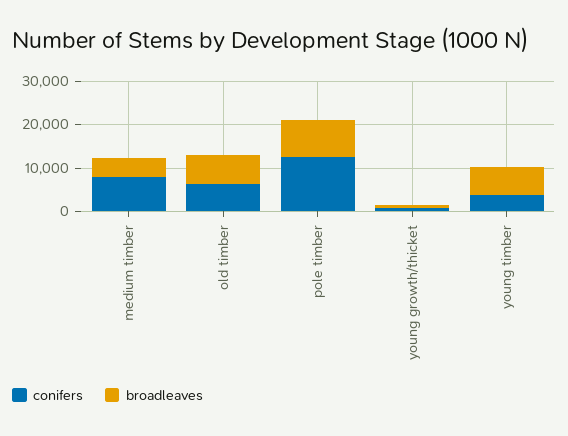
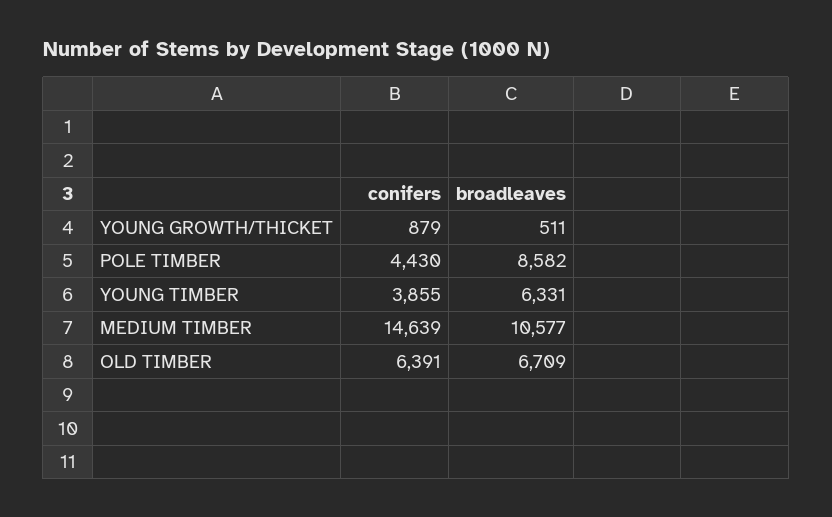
  {
    "conifers": {
-     "medium timber": 8000,
+     "medium timber": 14639,
      "old timber": 6391,
-     "pole timber": 12000,
+     "pole timber": 4430,
      "young growth/thicket": 879,
      "young timber": 3855
    },
    "broadleaves": {
-     "medium timber": 4000,
+     "medium timber": 10577,
      "old timber": 6709,
      "pole timber": 8582,
      "young growth/thicket": 511,
      "young timber": 6331
    }
  }

